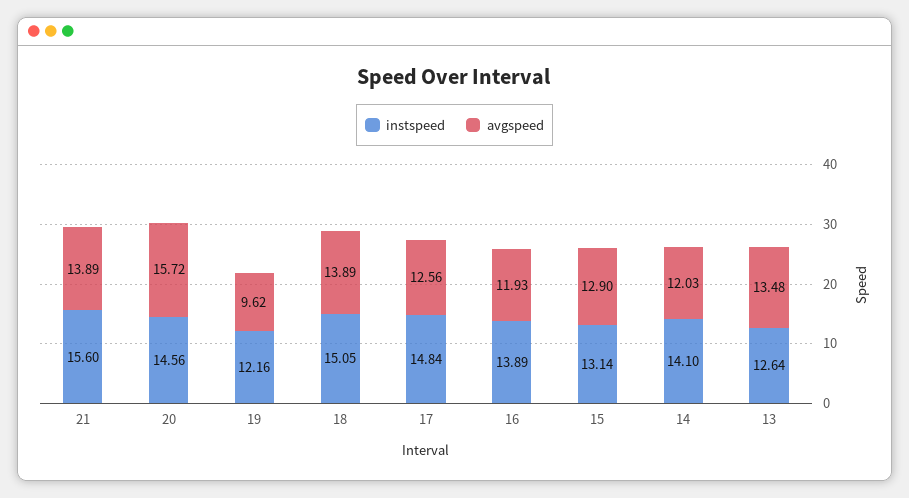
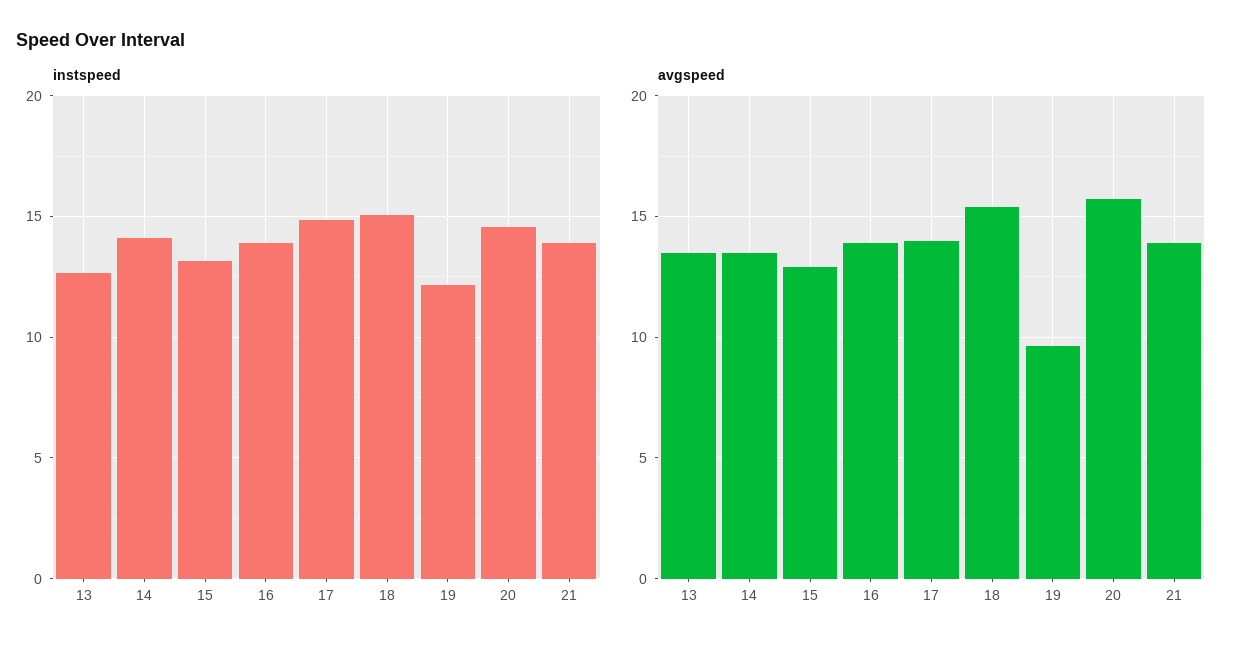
  {
    "instspeed": {
-     "21": 15.6,
+     "21": 14,
      "20": 14.56,
      "19": 12.16,
      "18": 15.05,
      "17": 14.84,
      "16": 13.89,
      "15": 13.14,
      "14": 14.1,
      "13": 12.64
    },
    "avgspeed": {
      "21": 13.89,
      "20": 15.72,
      "19": 9.62,
-     "18": 13.89,
+     "18": 15.5,
-     "17": 12.56,
+     "17": 14,
-     "16": 11.93,
+     "16": 14,
      "15": 12.9,
-     "14": 12.03,
+     "14": 13.5,
      "13": 13.48
    }
  }

